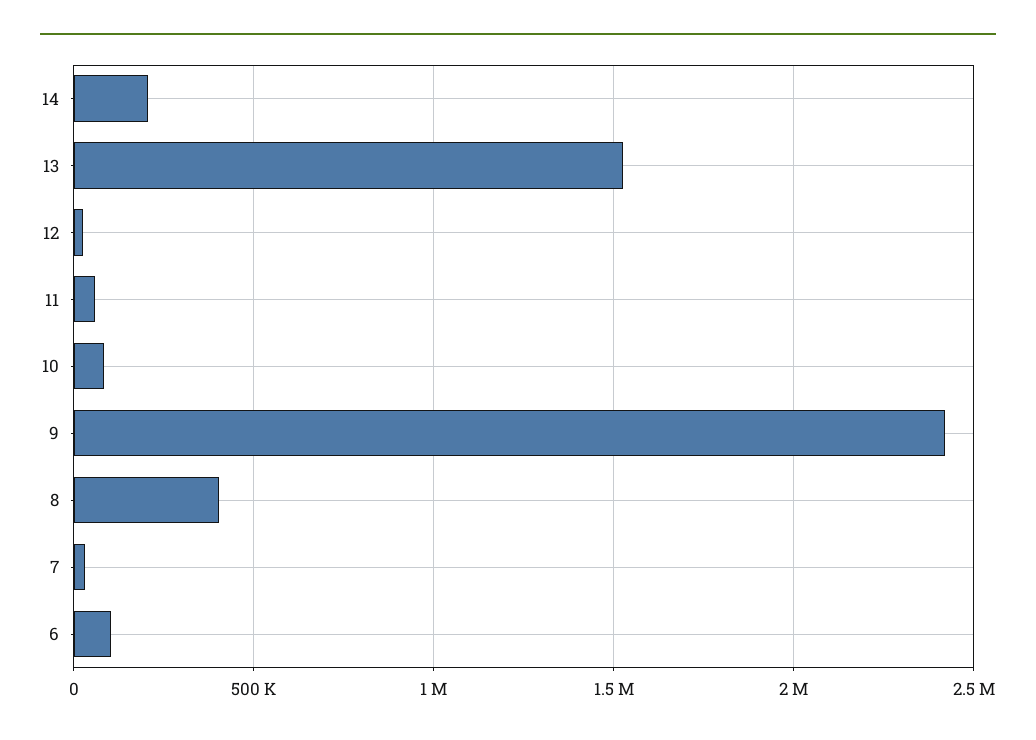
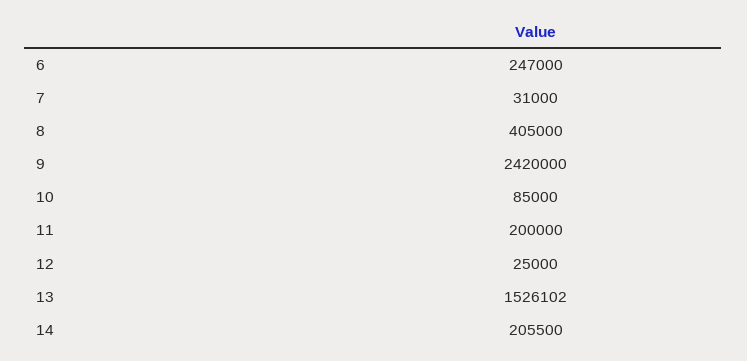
  {
    "14": 205500,
    "13": 1526102,
    "12": 25000,
-   "11": 50000,
+   "11": 200000,
    "10": 85000,
    "9": 2420000,
    "8": 405000,
    "7": 31000,
-   "6": 100000
+   "6": 247000
  }

